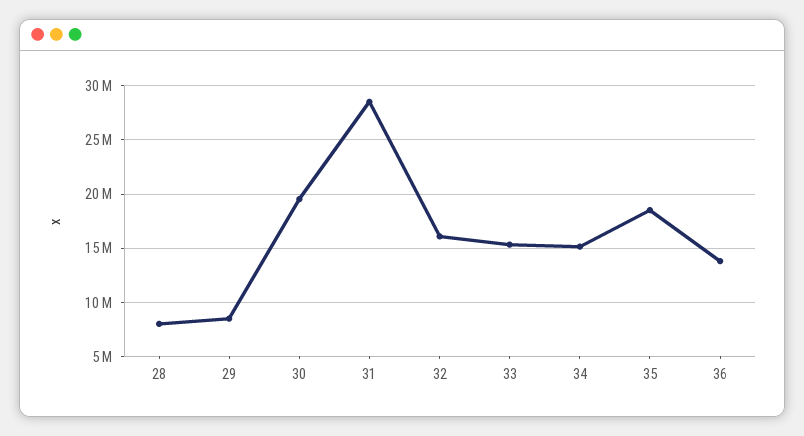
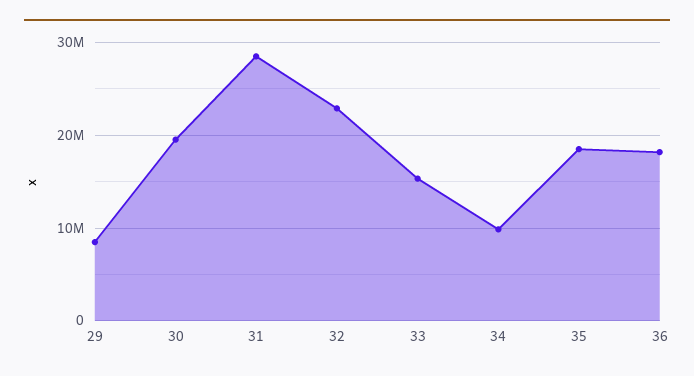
  {
-   "28": 8000000,
    "29": 8000000,
    "30": 20000000,
    "31": 29000000,
-   "32": 16000000,
+   "32": 23000000,
    "33": 15000000,
-   "34": 15000000,
+   "34": 10000000,
    "35": 19000000,
-   "36": 14000000
+   "36": 18000000
  }

